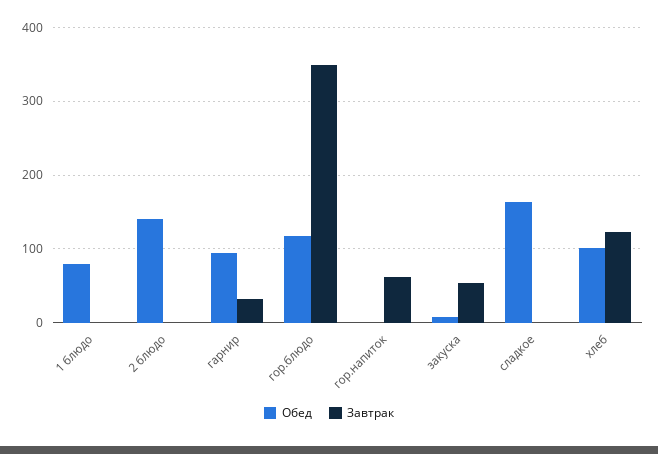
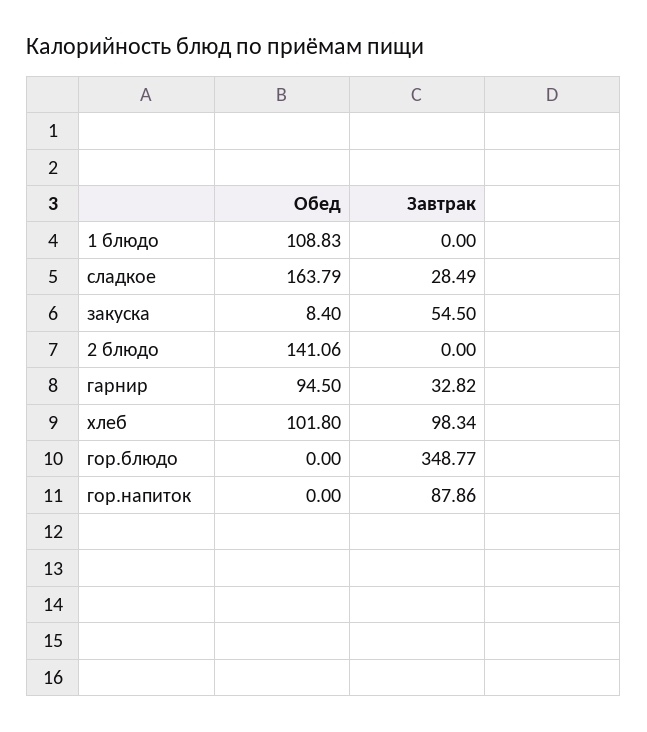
  {
    "Обед": {
-     "1 блюдо": 80,
+     "1 блюдо": 108.83,
      "2 блюдо": 141.06,
      "гарнир": 94.5,
-     "гор.блюдо": 120,
+     "гор.блюдо": 0,
      "гор.напиток": 0,
      "закуска": 8.4,
      "сладкое": 163.79,
      "хлеб": 101.8
    },
    "Завтрак": {
      "1 блюдо": 0,
      "2 блюдо": 0,
      "гарнир": 32.82,
      "гор.блюдо": 348.77,
-     "гор.напиток": 60,
+     "гор.напиток": 87.86,
      "закуска": 54.5,
-     "сладкое": 0,
+     "сладкое": 28.49,
-     "хлеб": 120
+     "хлеб": 98.34
    }
  }

